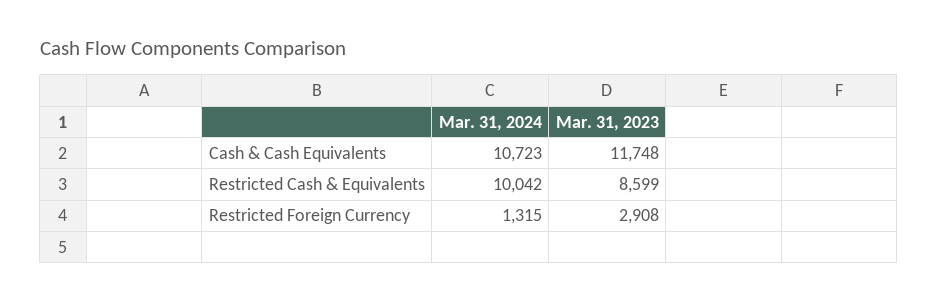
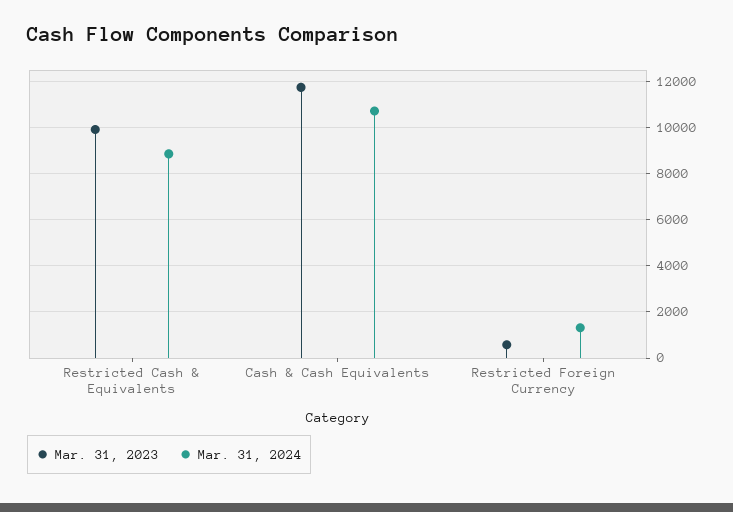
  {
    "Mar. 31, 2024": {
      "Cash & Cash Equivalents": 10723,
-     "Restricted Cash & Equivalents": 10042,
+     "Restricted Cash & Equivalents": 9000,
      "Restricted Foreign Currency": 1315
    },
    "Mar. 31, 2023": {
      "Cash & Cash Equivalents": 11748,
-     "Restricted Cash & Equivalents": 8599,
+     "Restricted Cash & Equivalents": 10000,
-     "Restricted Foreign Currency": 2908
+     "Restricted Foreign Currency": 500
    }
  }

